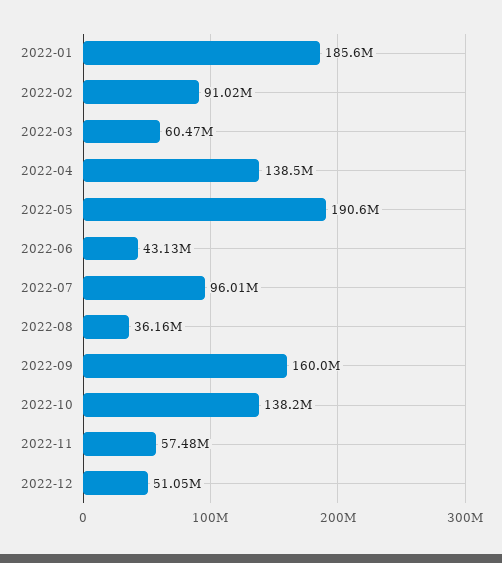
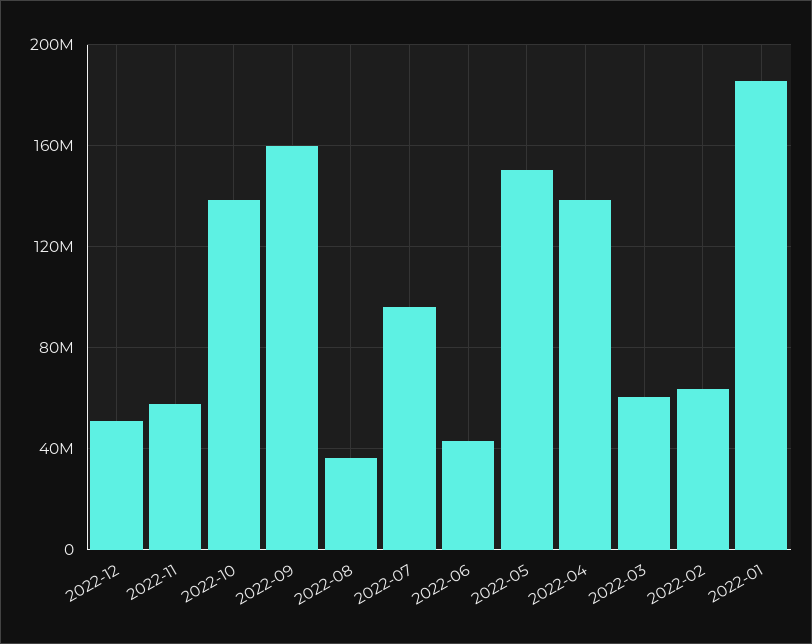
  {
    "2022-01": 185600000,
-   "2022-02": 91020000,
+   "2022-02": 65000000,
    "2022-03": 60470000,
    "2022-04": 138500000,
-   "2022-05": 190600000,
+   "2022-05": 150000000,
    "2022-06": 43130000,
    "2022-07": 96010000,
    "2022-08": 36160000,
    "2022-09": 160000000,
    "2022-10": 138200000,
    "2022-11": 57480000,
    "2022-12": 51050000
  }

